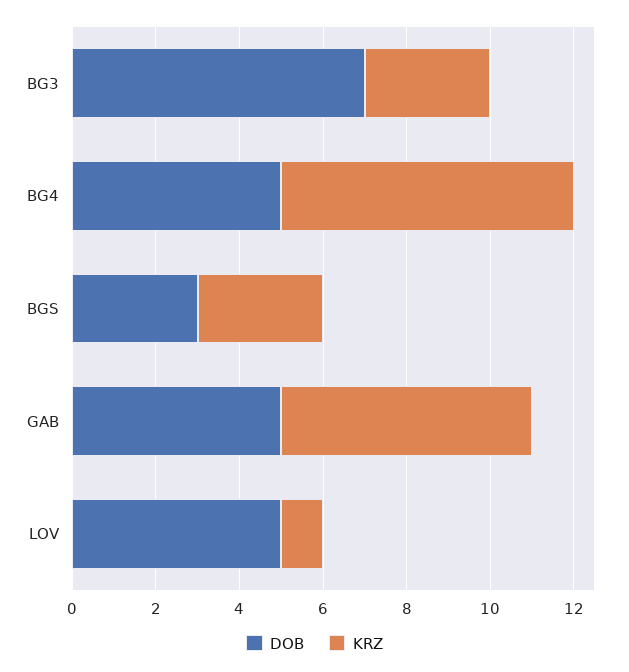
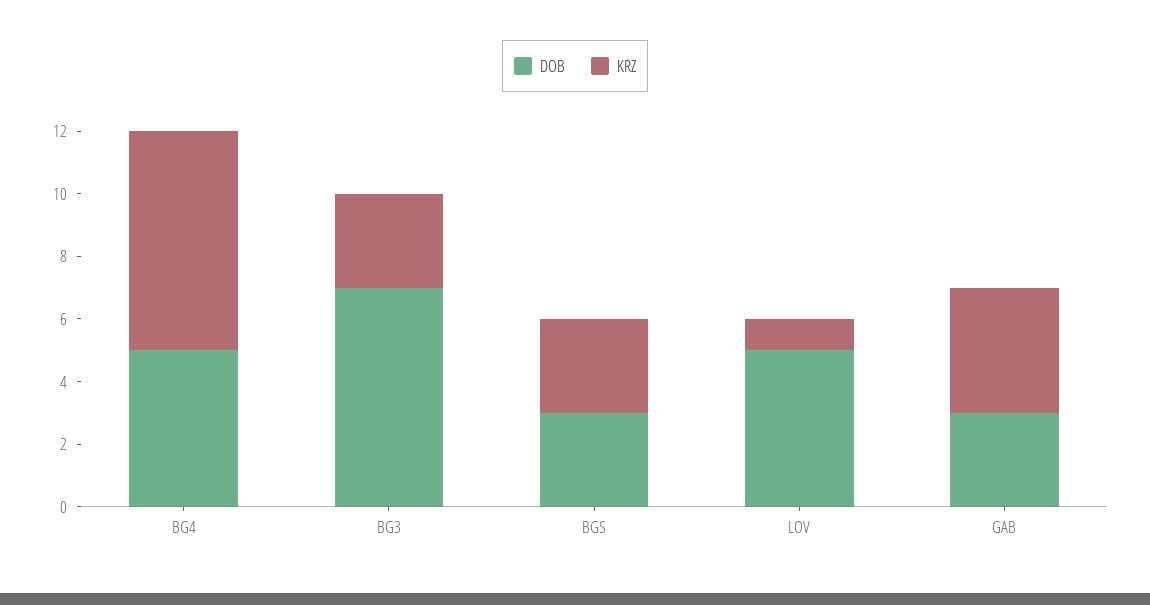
  {
    "DOB": {
      "BG3": 7,
      "BG4": 5,
      "BGS": 3,
-     "GAB": 5,
+     "GAB": 3,
      "LOV": 5
    },
    "KRZ": {
      "BG3": 3,
      "BG4": 7,
      "BGS": 3,
-     "GAB": 6,
+     "GAB": 4,
      "LOV": 1
    }
  }

